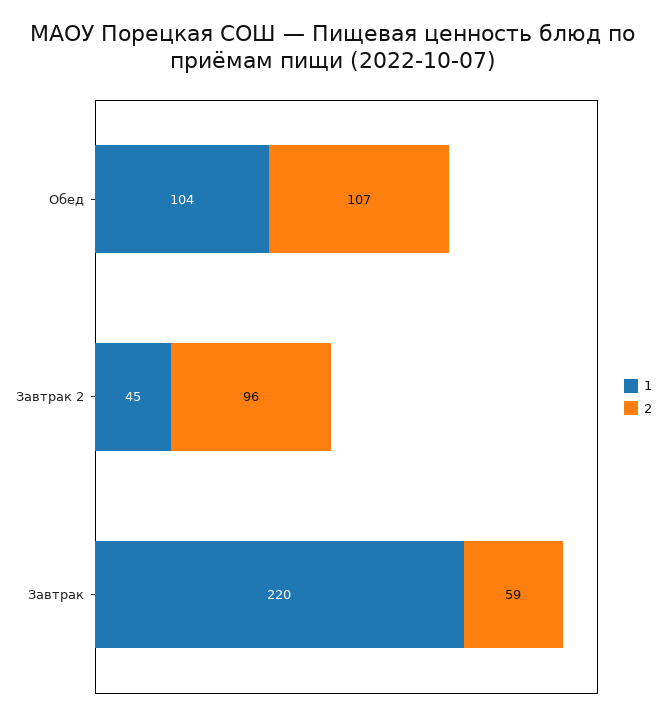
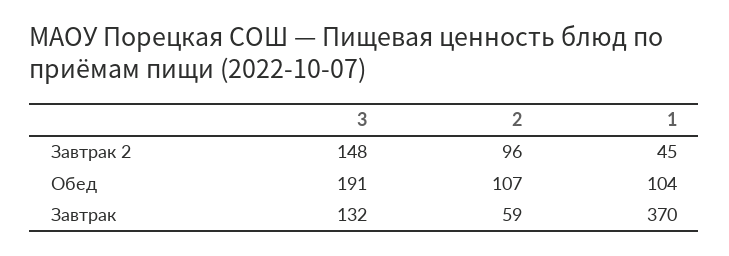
  {
    "1": {
      "Обед": 104,
      "Завтрак 2": 45,
-     "Завтрак": 220
+     "Завтрак": 370
    },
    "2": {
      "Обед": 107,
      "Завтрак 2": 96,
      "Завтрак": 59
-   }
+   },
+   "3": {
+     "Завтрак 2": 148,
+     "Обед": 191,
+     "Завтрак": 132
+   }
  }

